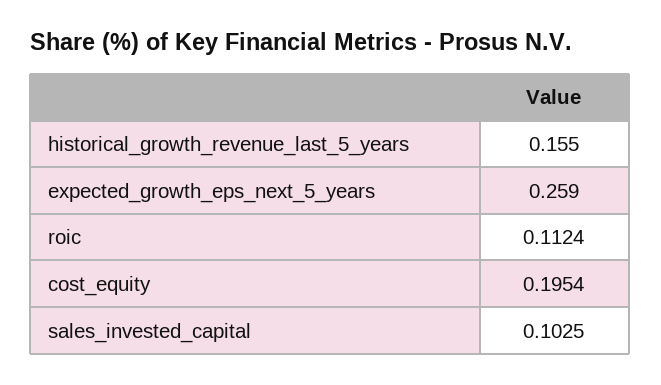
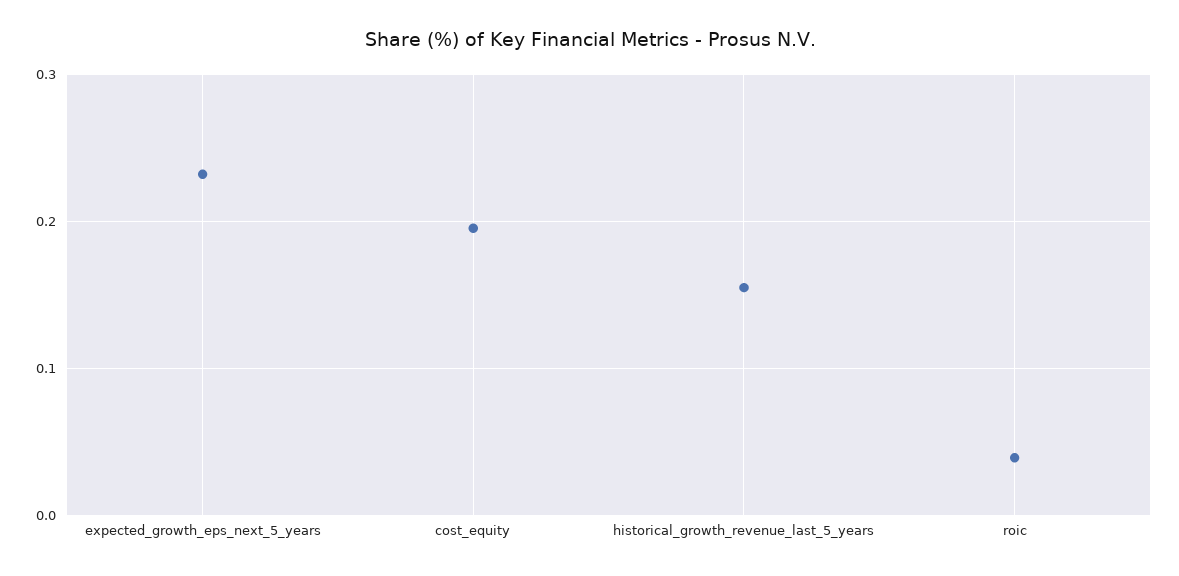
  {
    "historical_growth_revenue_last_5_years": 0.155,
-   "expected_growth_eps_next_5_years": 0.259,
+   "expected_growth_eps_next_5_years": 0.23,
-   "roic": 0.1124,
+   "roic": 0.04,
-   "cost_equity": 0.1954,
+   "cost_equity": 0.1954
-   "sales_invested_capital": 0.1025
  }

